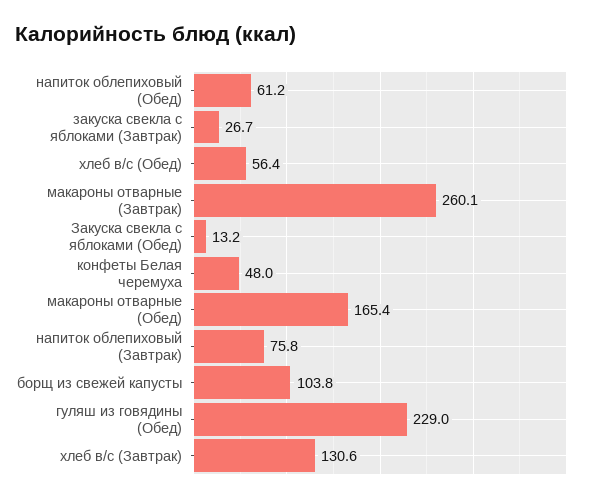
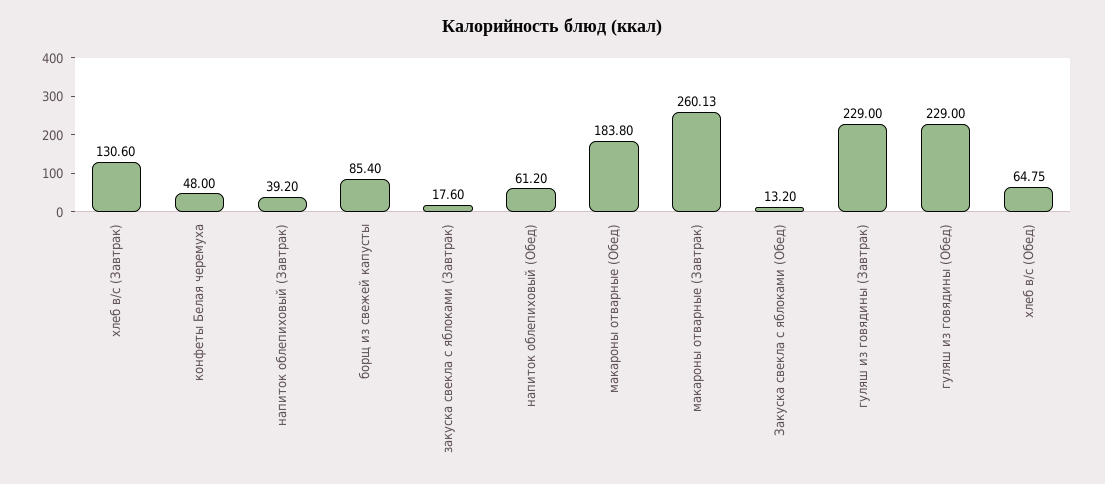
  {
    "напиток облепиховый (Обед)": 61.2,
-   "закуска свекла с яблоками (Завтрак)": 26.7,
+   "закуска свекла с яблоками (Завтрак)": 17.6,
-   "хлеб в/с (Обед)": 56.4,
+   "хлеб в/с (Обед)": 64.75,
    "макароны отварные (Завтрак)": 260.13,
    "Закуска свекла с яблоками (Обед)": 13.2,
    "конфеты Белая черемуха": 48,
-   "макароны отварные (Обед)": 165.4,
+   "макароны отварные (Обед)": 183.8,
-   "напиток облепиховый (Завтрак)": 75.8,
+   "напиток облепиховый (Завтрак)": 39.2,
-   "борщ из свежей капусты": 103.8,
+   "борщ из свежей капусты": 85.4,
    "гуляш из говядины (Обед)": 229,
-   "хлеб в/с (Завтрак)": 130.6
+   "хлеб в/с (Завтрак)": 130.6,
+   "гуляш из говядины (Завтрак)": 229
  }

